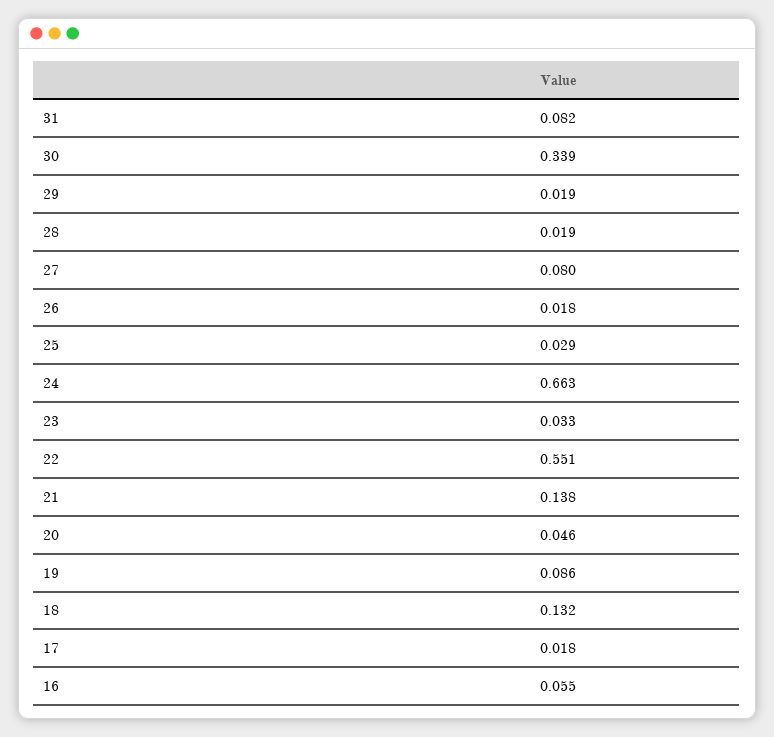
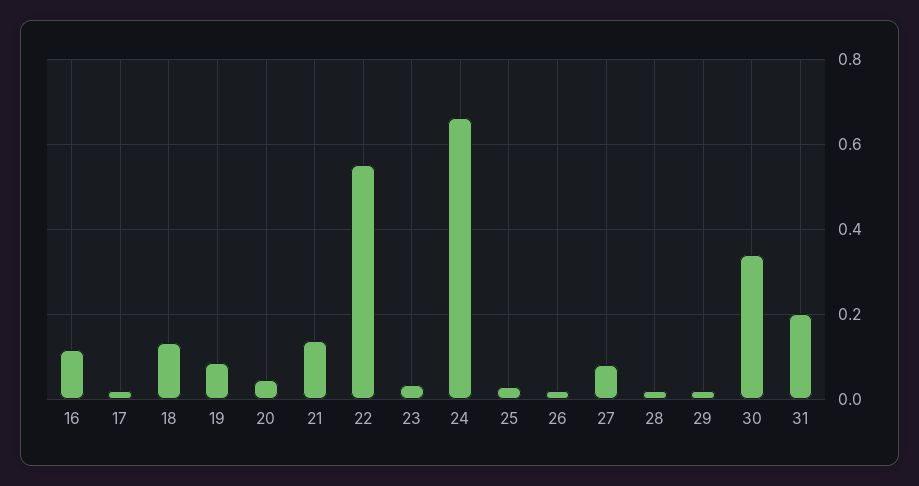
  {
-   "31": 0.082,
+   "31": 0.2,
    "30": 0.339,
    "29": 0.019,
    "28": 0.019,
    "27": 0.08,
    "26": 0.018,
    "25": 0.029,
    "24": 0.663,
    "23": 0.033,
    "22": 0.551,
    "21": 0.138,
    "20": 0.046,
    "19": 0.086,
    "18": 0.132,
    "17": 0.018,
-   "16": 0.055
+   "16": 0.12
  }

